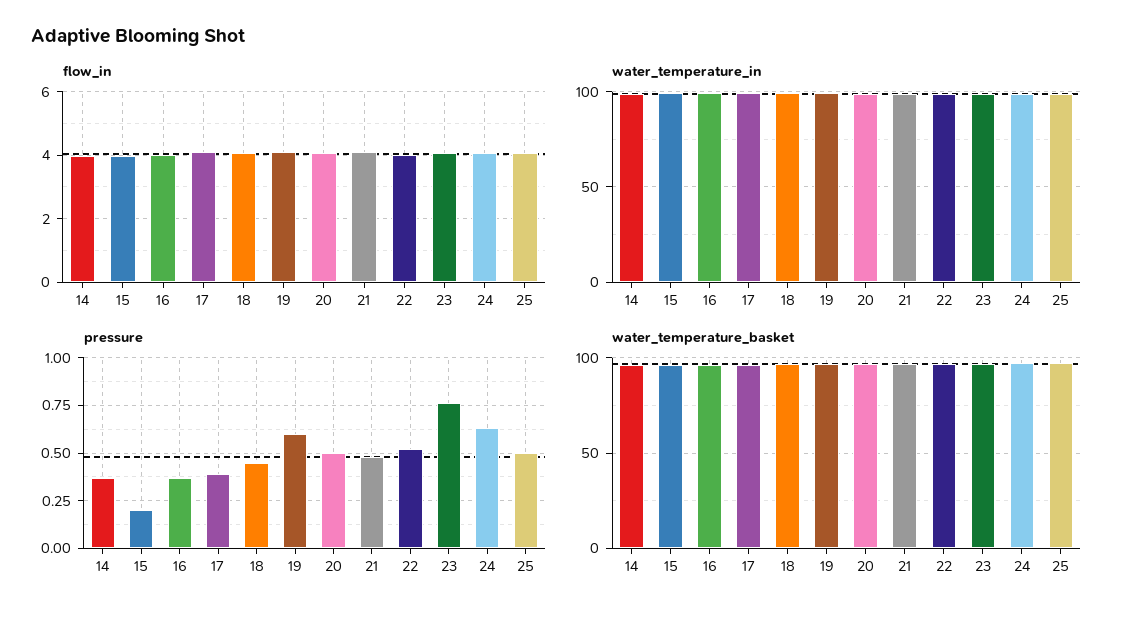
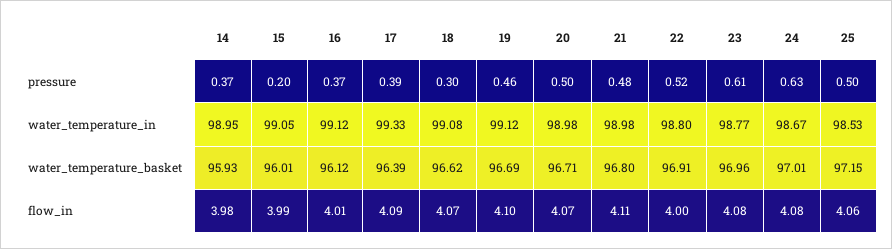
  {
    "flow_in": {
      "14": 3.98,
      "15": 3.99,
      "16": 4.01,
      "17": 4.09,
      "18": 4.07,
      "19": 4.1,
      "20": 4.07,
      "21": 4.11,
      "22": 4,
      "23": 4.08,
      "24": 4.08,
      "25": 4.06
    },
    "water_temperature_in": {
      "14": 98.95,
      "15": 99.05,
      "16": 99.12,
      "17": 99.33,
      "18": 99.08,
      "19": 99.12,
      "20": 98.98,
      "21": 98.98,
      "22": 98.8,
      "23": 98.77,
      "24": 98.67,
      "25": 98.53
    },
    "pressure": {
      "14": 0.37,
      "15": 0.2,
      "16": 0.37,
      "17": 0.39,
-     "18": 0.45,
+     "18": 0.3,
-     "19": 0.6,
+     "19": 0.46,
      "20": 0.5,
      "21": 0.48,
      "22": 0.52,
-     "23": 0.75,
+     "23": 0.61,
      "24": 0.63,
      "25": 0.5
    },
    "water_temperature_basket": {
      "14": 95.93,
      "15": 96.01,
      "16": 96.12,
      "17": 96.39,
      "18": 96.62,
      "19": 96.69,
      "20": 96.71,
      "21": 96.8,
      "22": 96.91,
      "23": 96.96,
      "24": 97.01,
      "25": 97.15
    }
  }

